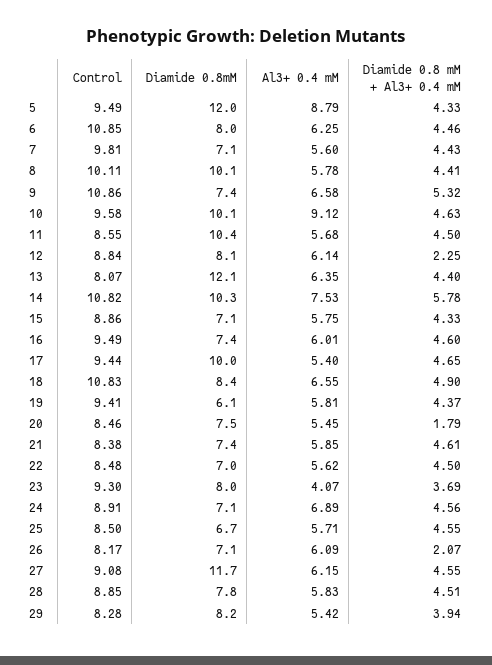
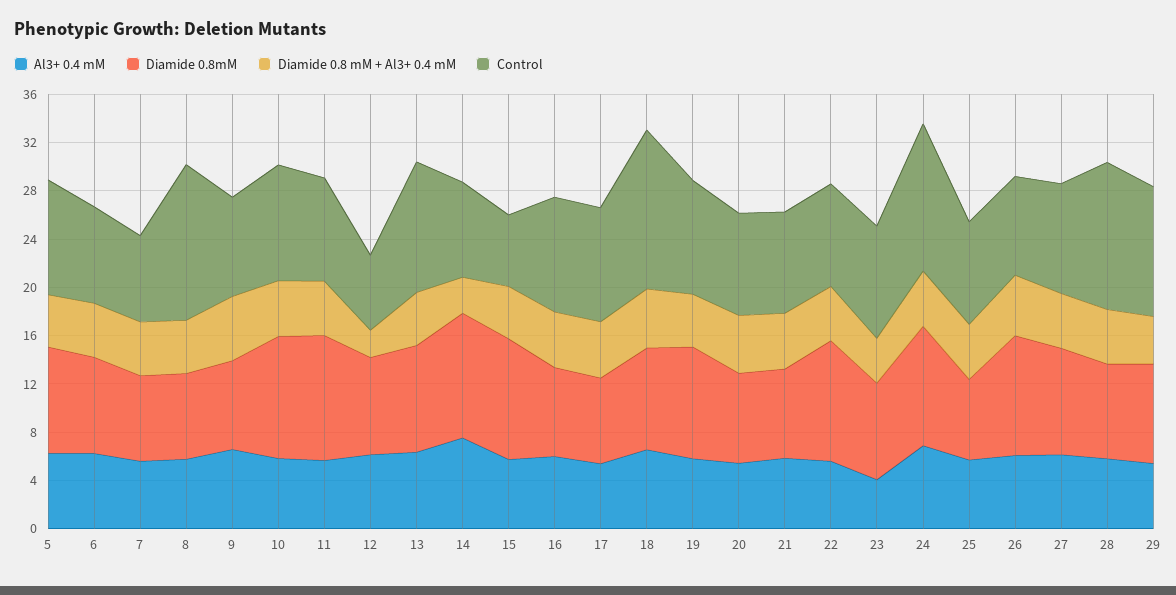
  {
    "Control": {
      "5": 9.49,
-     "6": 10.85,
+     "6": 8,
-     "7": 9.81,
+     "7": 7,
-     "8": 10.11,
+     "8": 13,
-     "9": 10.86,
+     "9": 8,
      "10": 9.58,
      "11": 8.55,
-     "12": 8.84,
+     "12": 6,
-     "13": 8.07,
+     "13": 11,
-     "14": 10.82,
+     "14": 8,
-     "15": 8.86,
+     "15": 6,
      "16": 9.49,
      "17": 9.44,
-     "18": 10.83,
+     "18": 13,
      "19": 9.41,
      "20": 8.46,
      "21": 8.38,
      "22": 8.48,
      "23": 9.3,
-     "24": 8.91,
+     "24": 12,
      "25": 8.5,
      "26": 8.17,
      "27": 9.08,
-     "28": 8.85,
+     "28": 12,
-     "29": 8.28
+     "29": 11
    },
    "Diamide 0.8mM": {
-     "5": 12,
+     "5": 9,
      "6": 8,
      "7": 7.1,
-     "8": 10.1,
+     "8": 7,
      "9": 7.4,
      "10": 10.1,
      "11": 10.4,
      "12": 8.1,
-     "13": 12.1,
+     "13": 9,
      "14": 10.3,
-     "15": 7.1,
+     "15": 10,
      "16": 7.4,
-     "17": 10,
+     "17": 7,
      "18": 8.4,
-     "19": 6.1,
+     "19": 9,
      "20": 7.5,
      "21": 7.4,
-     "22": 7,
+     "22": 10,
      "23": 8,
-     "24": 7.1,
+     "24": 10,
      "25": 6.7,
-     "26": 7.1,
+     "26": 10,
-     "27": 11.7,
+     "27": 9,
      "28": 7.8,
      "29": 8.2
    },
    "Al3+ 0.4 mM": {
-     "5": 8.79,
+     "5": 6,
      "6": 6.25,
      "7": 5.6,
      "8": 5.78,
      "9": 6.58,
-     "10": 9.12,
+     "10": 6,
      "11": 5.68,
      "12": 6.14,
      "13": 6.35,
      "14": 7.53,
      "15": 5.75,
      "16": 6.01,
      "17": 5.4,
      "18": 6.55,
      "19": 5.81,
      "20": 5.45,
      "21": 5.85,
      "22": 5.62,
      "23": 4.07,
      "24": 6.89,
      "25": 5.71,
      "26": 6.09,
      "27": 6.15,
      "28": 5.83,
      "29": 5.42
    },
    "Diamide 0.8 mM + Al3+ 0.4 mM": {
      "5": 4.33,
      "6": 4.46,
      "7": 4.43,
      "8": 4.41,
      "9": 5.32,
      "10": 4.63,
      "11": 4.5,
      "12": 2.25,
      "13": 4.4,
-     "14": 5.78,
+     "14": 3,
      "15": 4.33,
      "16": 4.6,
      "17": 4.65,
      "18": 4.9,
      "19": 4.37,
-     "20": 1.79,
+     "20": 5,
      "21": 4.61,
      "22": 4.5,
      "23": 3.69,
      "24": 4.56,
      "25": 4.55,
-     "26": 2.07,
+     "26": 5,
      "27": 4.55,
      "28": 4.51,
      "29": 3.94
    }
  }

